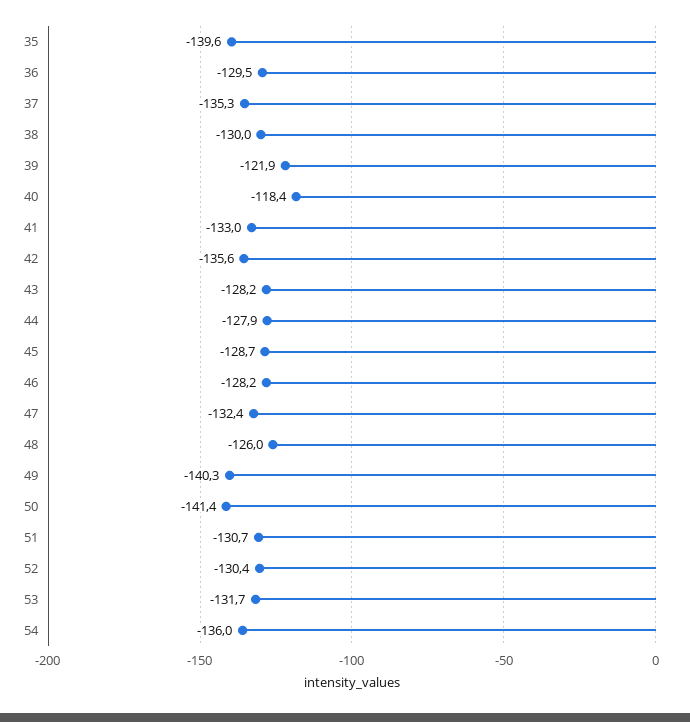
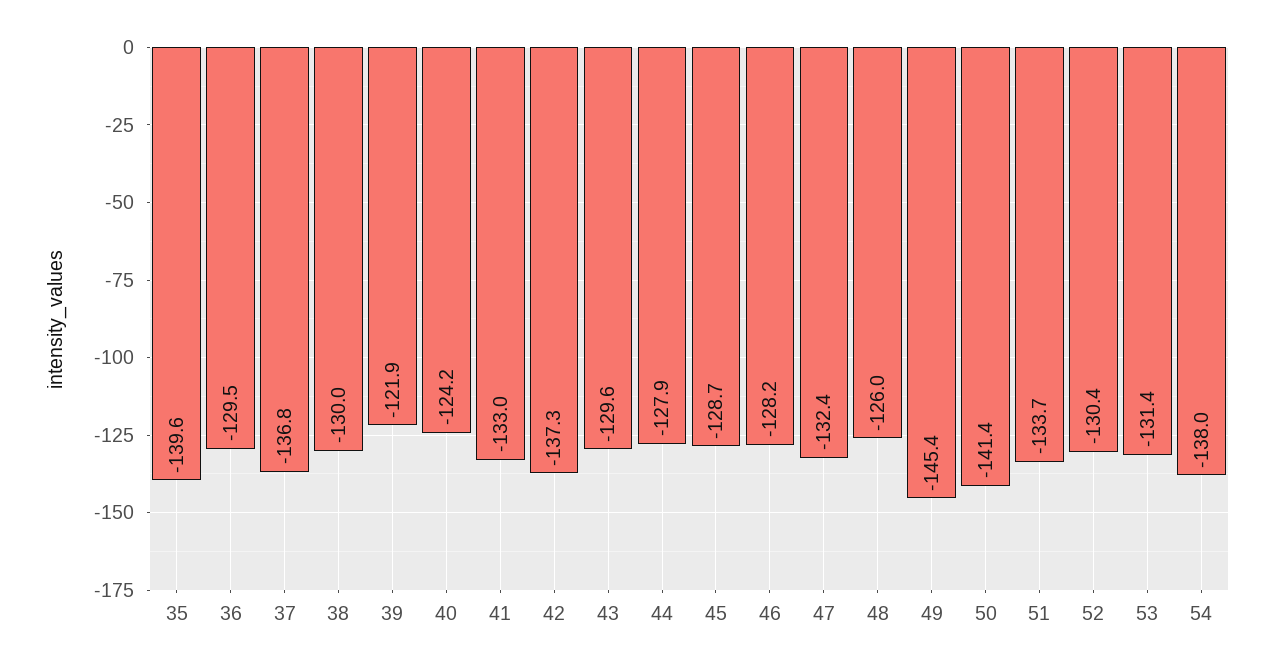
  {
    "35": -139.6,
    "36": -129.5,
-   "37": -135.3,
+   "37": -136.8,
    "38": -130,
    "39": -121.9,
-   "40": -118.4,
+   "40": -124.2,
    "41": -133,
-   "42": -135.6,
+   "42": -137.3,
-   "43": -128.2,
+   "43": -129.6,
    "44": -127.9,
    "45": -128.7,
    "46": -128.2,
    "47": -132.4,
    "48": -126,
-   "49": -140.3,
+   "49": -145.4,
    "50": -141.4,
-   "51": -130.7,
+   "51": -133.7,
    "52": -130.4,
-   "53": -131.7,
+   "53": -131.4,
-   "54": -136
+   "54": -138
  }

